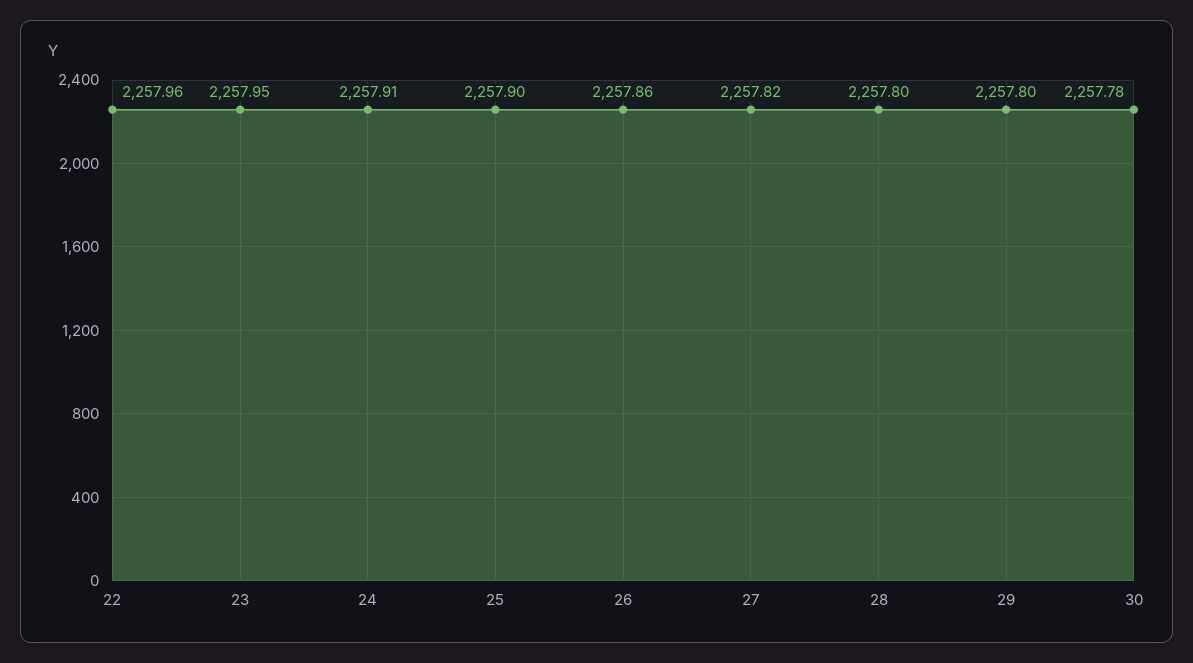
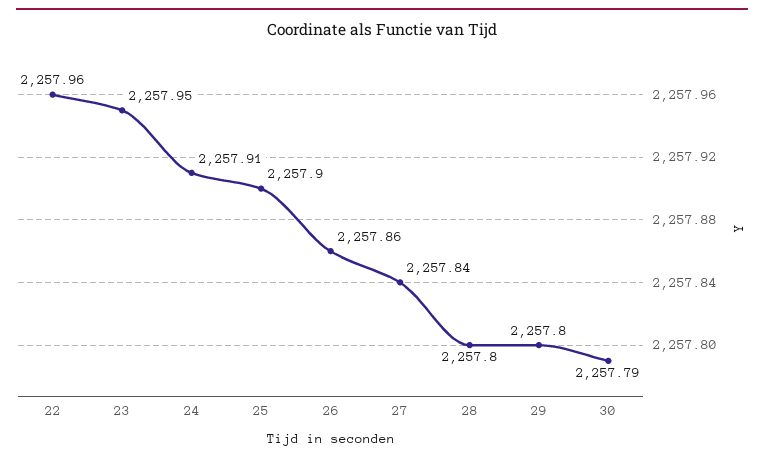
  {
    "22": 2257.96,
    "23": 2257.95,
    "24": 2257.91,
    "25": 2257.9,
    "26": 2257.86,
-   "27": 2257.82,
+   "27": 2257.84,
    "28": 2257.8,
    "29": 2257.8,
-   "30": 2257.78
+   "30": 2257.79
  }

